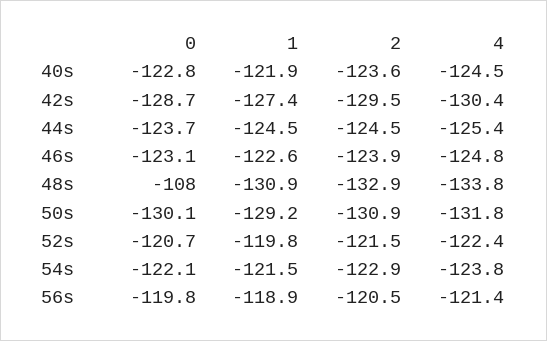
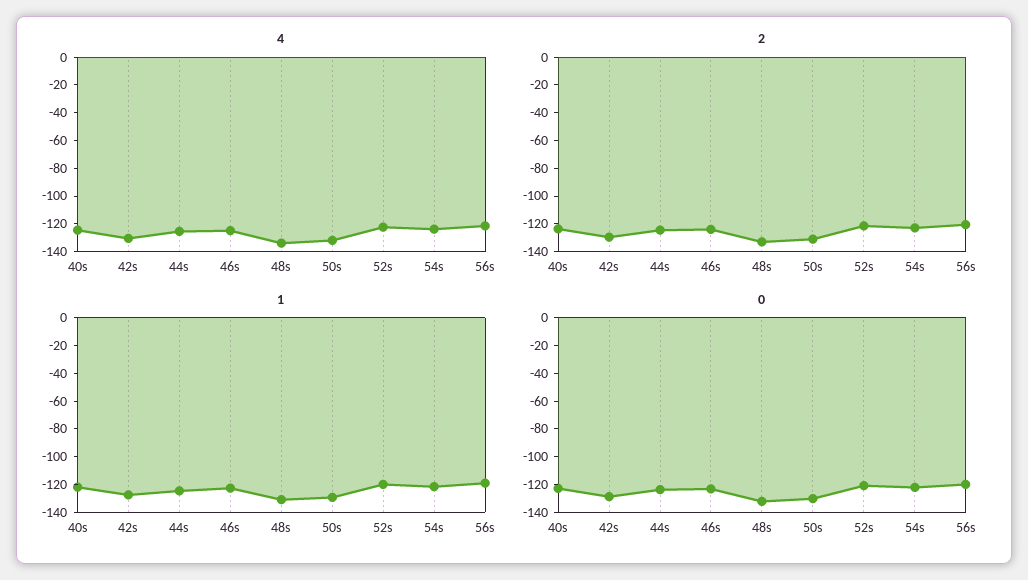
  {
    "0": {
      "40s": -122.8,
      "42s": -128.7,
      "44s": -123.7,
      "46s": -123.1,
-     "48s": -108,
+     "48s": -130,
      "50s": -130.1,
      "52s": -120.7,
      "54s": -122.1,
      "56s": -119.8
    },
    "1": {
      "40s": -121.9,
      "42s": -127.4,
      "44s": -124.5,
      "46s": -122.6,
      "48s": -130.9,
      "50s": -129.2,
      "52s": -119.8,
      "54s": -121.5,
      "56s": -118.9
    },
    "2": {
      "40s": -123.6,
      "42s": -129.5,
      "44s": -124.5,
      "46s": -123.9,
      "48s": -132.9,
      "50s": -130.9,
      "52s": -121.5,
      "54s": -122.9,
      "56s": -120.5
    },
    "4": {
      "40s": -124.5,
      "42s": -130.4,
      "44s": -125.4,
      "46s": -124.8,
      "48s": -133.8,
      "50s": -131.8,
      "52s": -122.4,
      "54s": -123.8,
      "56s": -121.4
    }
  }

